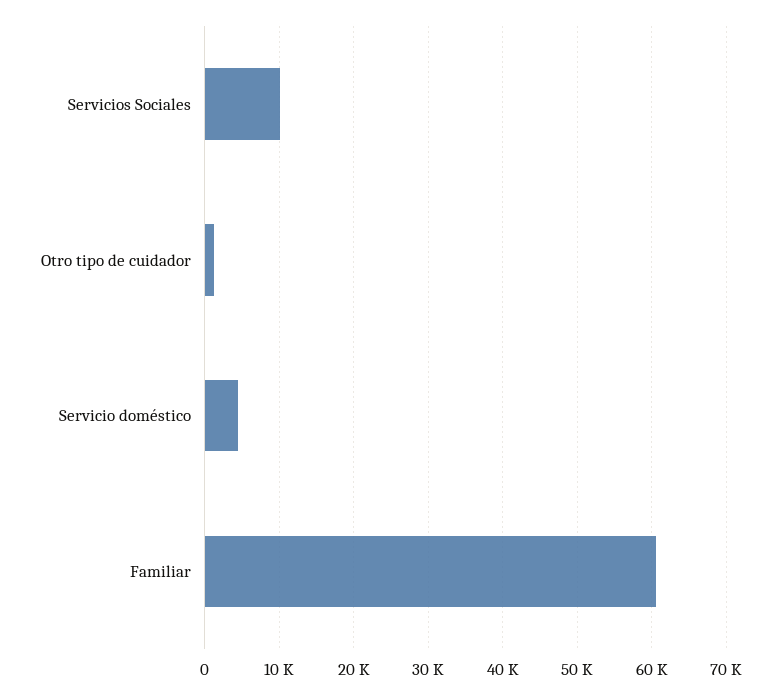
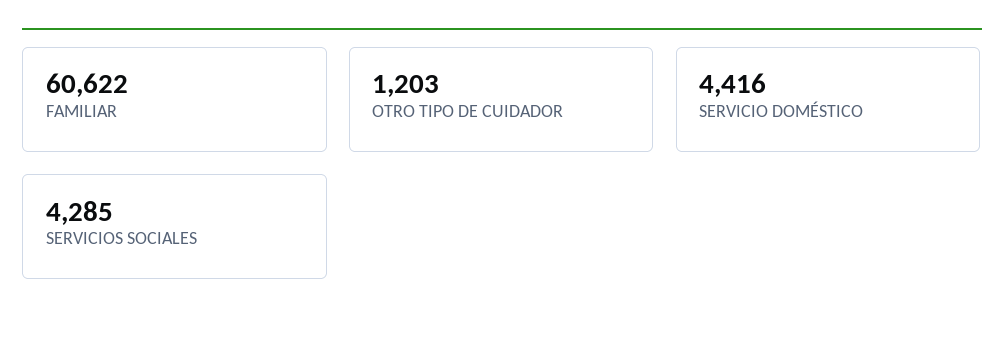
  {
-   "Servicios Sociales": 10000,
+   "Servicios Sociales": 4285,
    "Otro tipo de cuidador": 1203,
    "Servicio doméstico": 4416,
    "Familiar": 60622
  }

